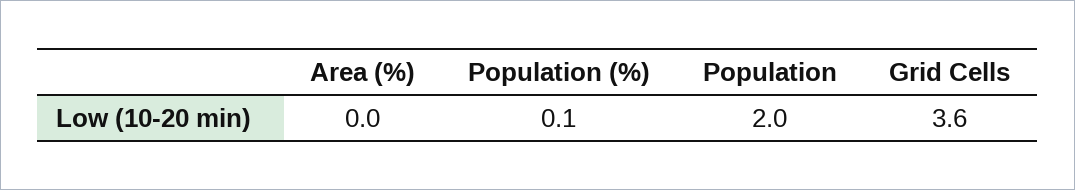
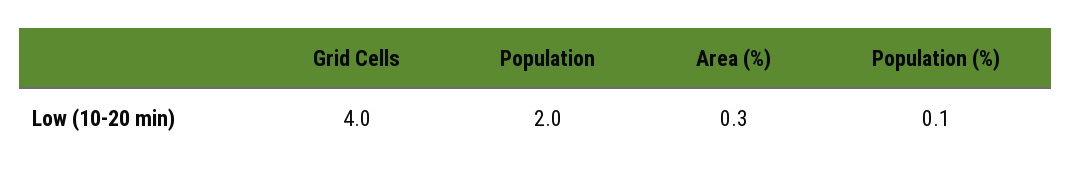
  {
-   "Area (%)": 0,
+   "Area (%)": 0.3,
    "Population (%)": 0.1,
    "Population": 2,
-   "Grid Cells": 3.6
+   "Grid Cells": 4
  }

